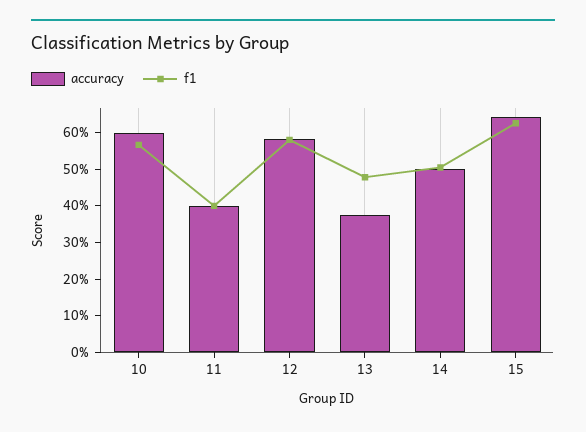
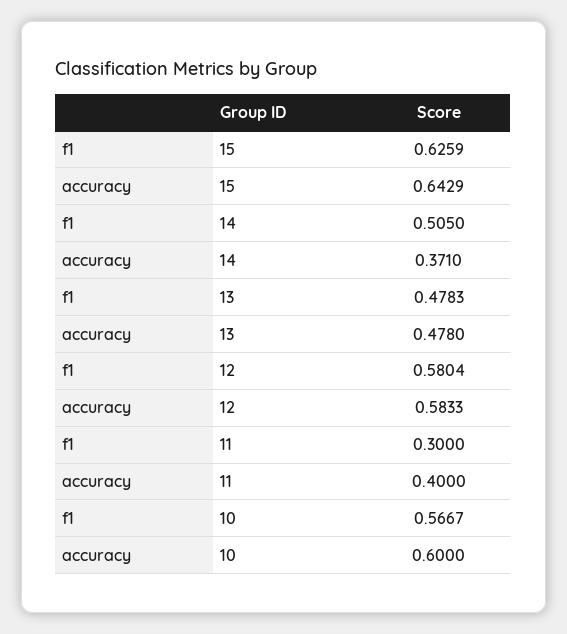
  {
    "accuracy": {
      "10": 0.6,
      "11": 0.4,
      "12": 0.5833,
-     "13": 0.375,
+     "13": 0.478,
-     "14": 0.5,
+     "14": 0.371,
      "15": 0.6429
    },
    "f1": {
      "10": 0.5667,
-     "11": 0.4,
+     "11": 0.3,
      "12": 0.5804,
      "13": 0.4783,
      "14": 0.505,
      "15": 0.6259
    }
  }

